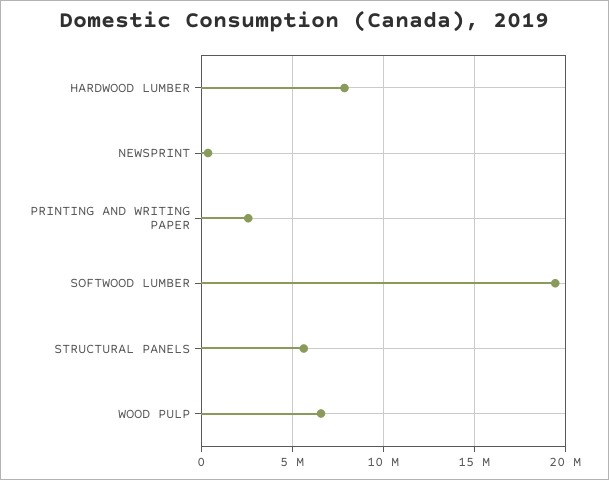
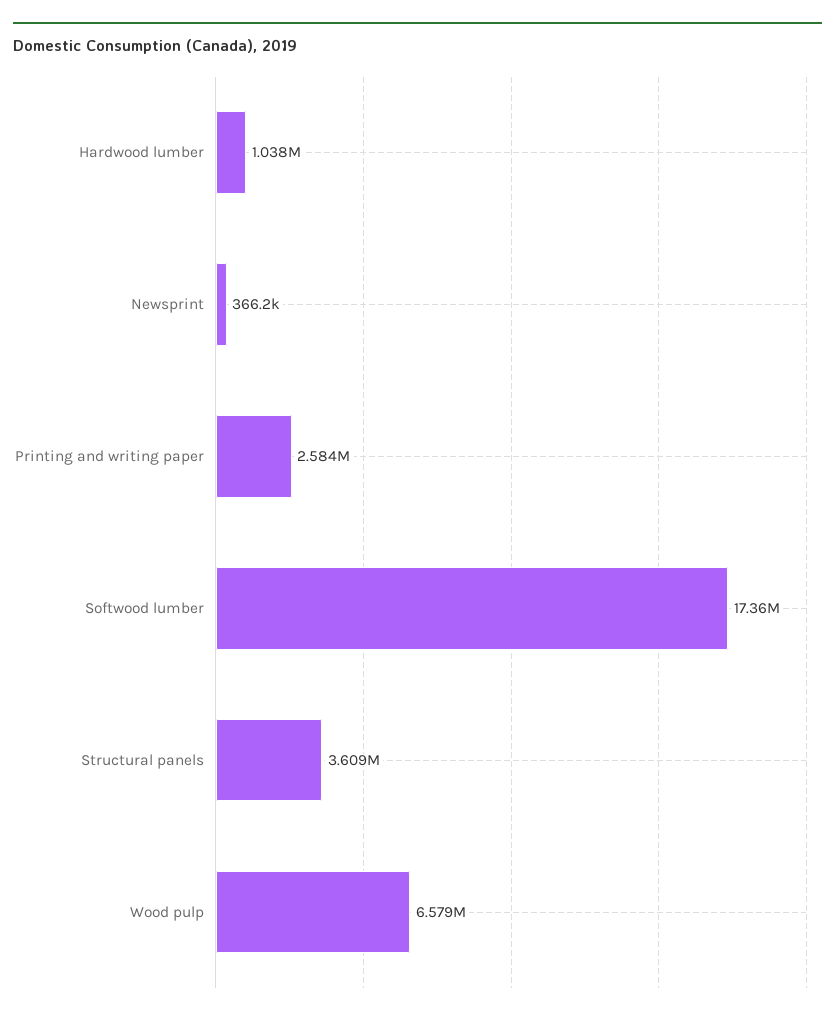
  {
-   "HARDWOOD LUMBER": 8000000,
+   "HARDWOOD LUMBER": 1038000,
    "NEWSPRINT": 366200,
    "PRINTING AND WRITING PAPER": 2584000,
-   "SOFTWOOD LUMBER": 19500000,
+   "SOFTWOOD LUMBER": 17360000,
-   "STRUCTURAL PANELS": 5500000,
+   "STRUCTURAL PANELS": 3609000,
    "WOOD PULP": 6579000
  }

